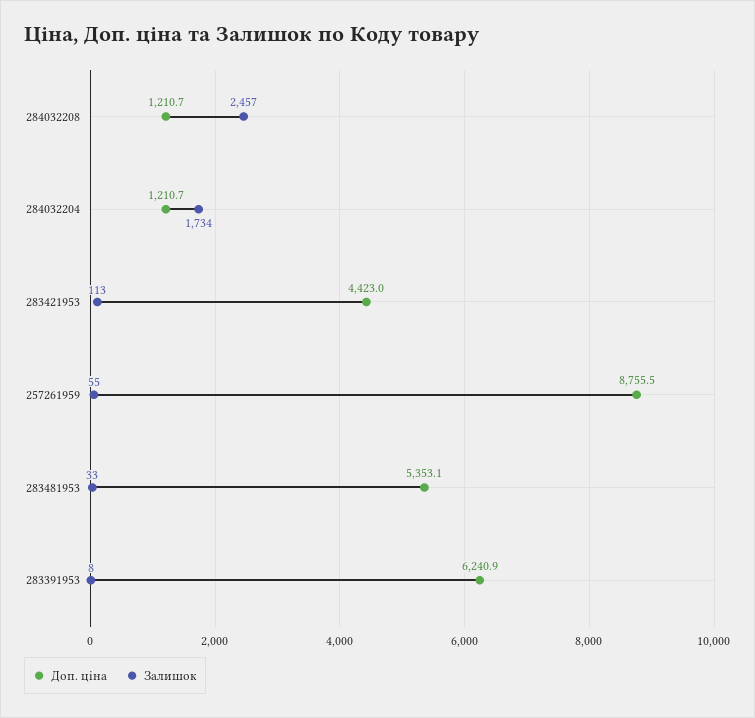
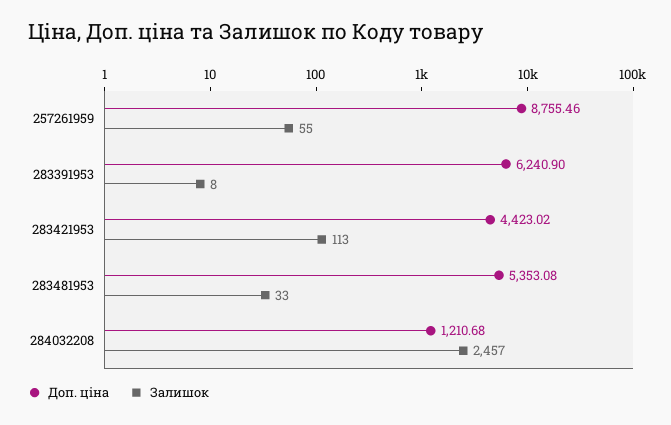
  {
    "Доп. ціна": {
      "284032208": 1210.68,
-     "284032204": 1210.7,
      "283421953": 4423.02,
      "257261959": 8755.46,
      "283481953": 5353.08,
      "283391953": 6240.9
    },
    "Залишок": {
      "284032208": 2457,
-     "284032204": 1734,
      "283421953": 113,
      "257261959": 55,
      "283481953": 33,
      "283391953": 8
    }
  }

